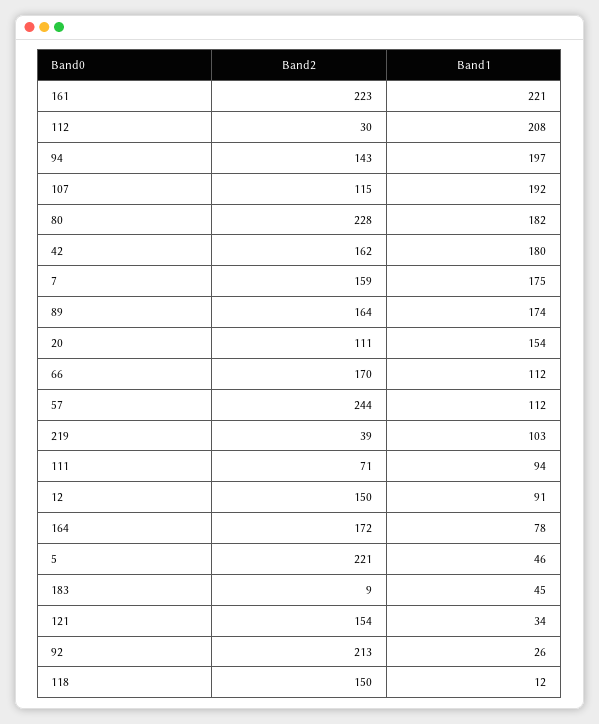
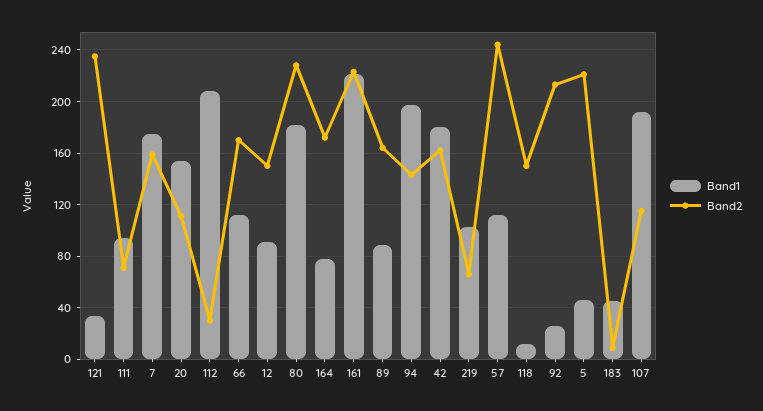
  {
    "Band2": {
      "161": 223,
      "112": 30,
      "94": 143,
      "107": 115,
      "80": 228,
      "42": 162,
      "7": 159,
      "89": 164,
      "20": 111,
      "66": 170,
      "57": 244,
-     "219": 39,
+     "219": 65,
      "111": 71,
      "12": 150,
      "164": 172,
      "5": 221,
      "183": 9,
-     "121": 154,
+     "121": 235,
      "92": 213,
      "118": 150
    },
    "Band1": {
      "161": 221,
      "112": 208,
      "94": 197,
      "107": 192,
      "80": 182,
      "42": 180,
      "7": 175,
-     "89": 174,
+     "89": 90,
      "20": 154,
      "66": 112,
      "57": 112,
      "219": 103,
      "111": 94,
      "12": 91,
      "164": 78,
      "5": 46,
      "183": 45,
      "121": 34,
      "92": 26,
      "118": 12
    }
  }

